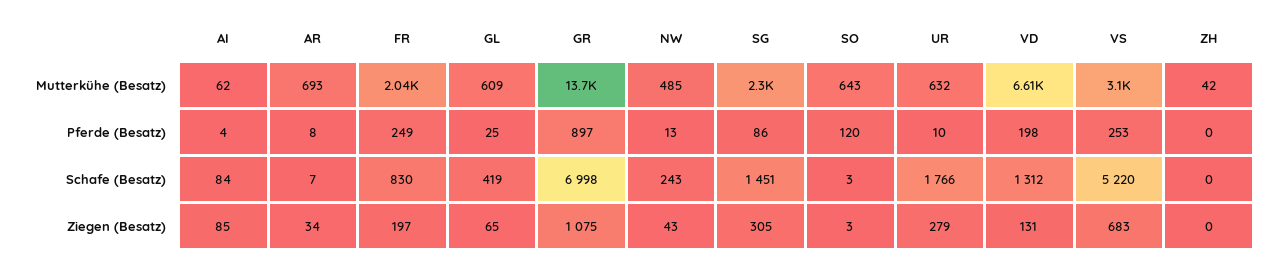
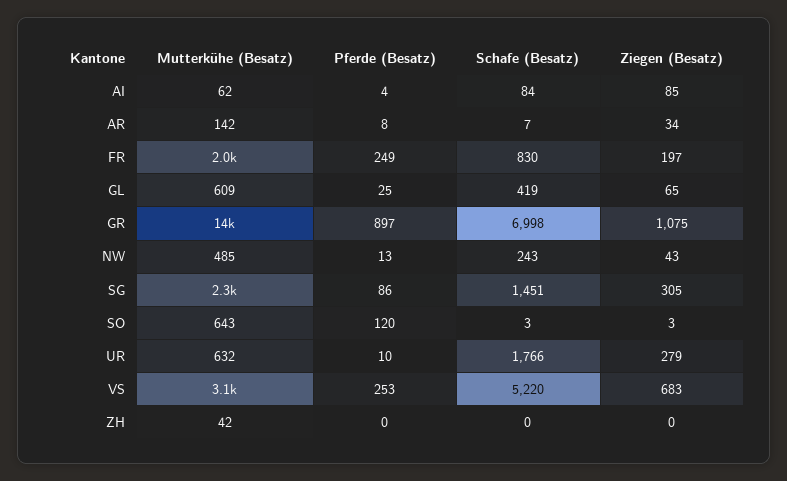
  {
    "AI": {
      "Mutterkühe (Besatz)": 62,
      "Pferde (Besatz)": 4,
      "Schafe (Besatz)": 84,
      "Ziegen (Besatz)": 85
    },
    "AR": {
-     "Mutterkühe (Besatz)": 693,
+     "Mutterkühe (Besatz)": 142,
      "Pferde (Besatz)": 8,
      "Schafe (Besatz)": 7,
      "Ziegen (Besatz)": 34
    },
    "FR": {
      "Mutterkühe (Besatz)": 2040,
      "Pferde (Besatz)": 249,
      "Schafe (Besatz)": 830,
      "Ziegen (Besatz)": 197
    },
    "GL": {
      "Mutterkühe (Besatz)": 609,
      "Pferde (Besatz)": 25,
      "Schafe (Besatz)": 419,
      "Ziegen (Besatz)": 65
    },
    "GR": {
      "Mutterkühe (Besatz)": 13700,
      "Pferde (Besatz)": 897,
      "Schafe (Besatz)": 6998,
      "Ziegen (Besatz)": 1075
    },
    "NW": {
      "Mutterkühe (Besatz)": 485,
      "Pferde (Besatz)": 13,
      "Schafe (Besatz)": 243,
      "Ziegen (Besatz)": 43
    },
    "SG": {
      "Mutterkühe (Besatz)": 2300,
      "Pferde (Besatz)": 86,
      "Schafe (Besatz)": 1451,
      "Ziegen (Besatz)": 305
    },
    "SO": {
      "Mutterkühe (Besatz)": 643,
      "Pferde (Besatz)": 120,
      "Schafe (Besatz)": 3,
      "Ziegen (Besatz)": 3
    },
    "UR": {
      "Mutterkühe (Besatz)": 632,
      "Pferde (Besatz)": 10,
      "Schafe (Besatz)": 1766,
      "Ziegen (Besatz)": 279
    },
-   "VD": {
-     "Mutterkühe (Besatz)": 6610,
-     "Pferde (Besatz)": 198,
-     "Schafe (Besatz)": 1312,
-     "Ziegen (Besatz)": 131
-   },
    "VS": {
      "Mutterkühe (Besatz)": 3100,
      "Pferde (Besatz)": 253,
      "Schafe (Besatz)": 5220,
      "Ziegen (Besatz)": 683
    },
    "ZH": {
      "Mutterkühe (Besatz)": 42,
      "Pferde (Besatz)": 0,
      "Schafe (Besatz)": 0,
      "Ziegen (Besatz)": 0
    }
  }

